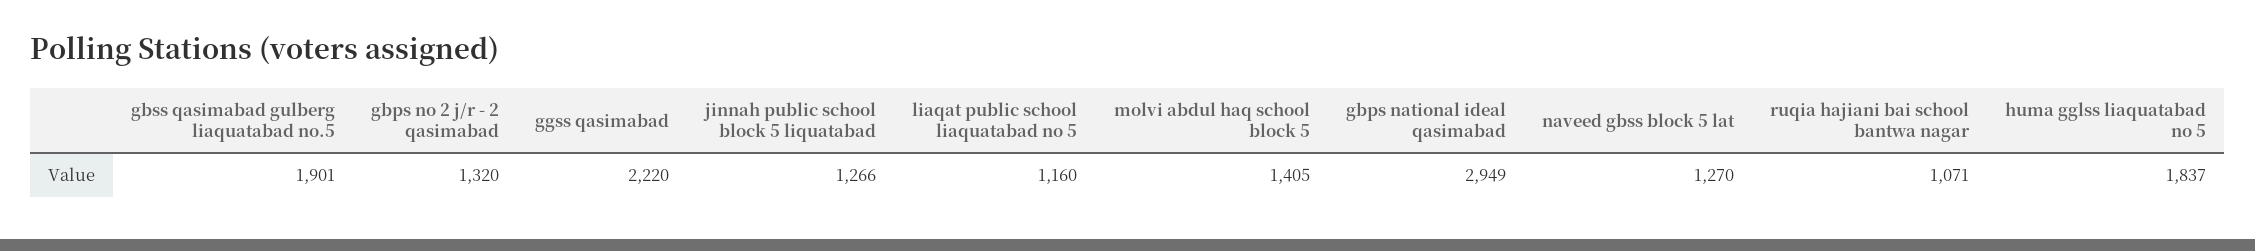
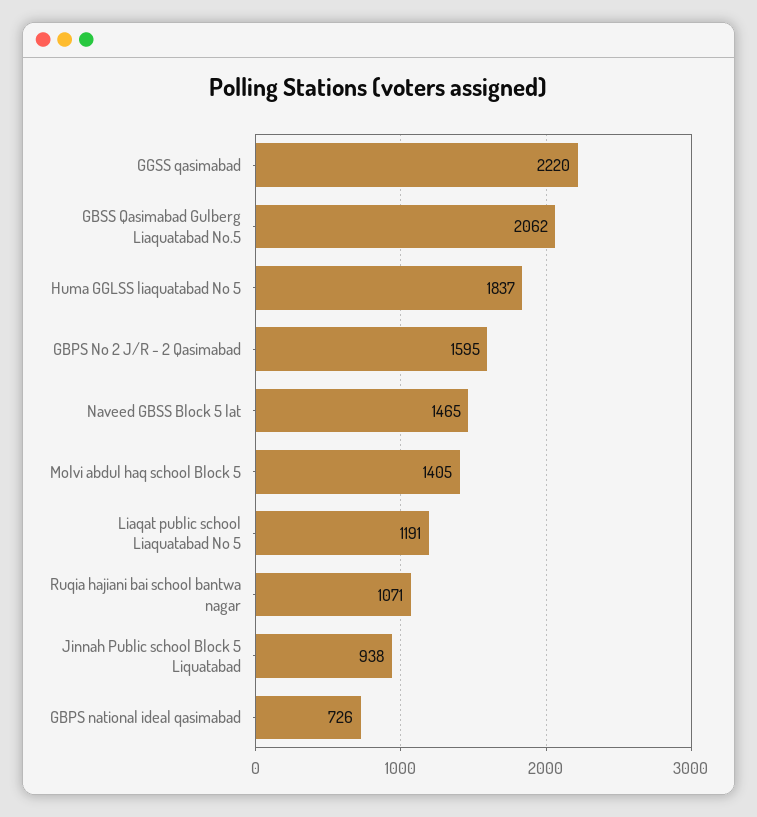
  {
-   "gbss qasimabad gulberg liaquatabad no.5": 1901,
+   "gbss qasimabad gulberg liaquatabad no.5": 2062,
-   "gbps no 2 j/r - 2 qasimabad": 1320,
+   "gbps no 2 j/r - 2 qasimabad": 1595,
    "ggss qasimabad": 2220,
-   "jinnah public school block 5 liquatabad": 1266,
+   "jinnah public school block 5 liquatabad": 938,
-   "liaqat public school liaquatabad no 5": 1160,
+   "liaqat public school liaquatabad no 5": 1191,
    "molvi abdul haq school block 5": 1405,
-   "gbps national ideal qasimabad": 2949,
+   "gbps national ideal qasimabad": 726,
-   "naveed gbss block 5 lat": 1270,
+   "naveed gbss block 5 lat": 1465,
    "ruqia hajiani bai school bantwa nagar": 1071,
    "huma gglss liaquatabad no 5": 1837
  }

